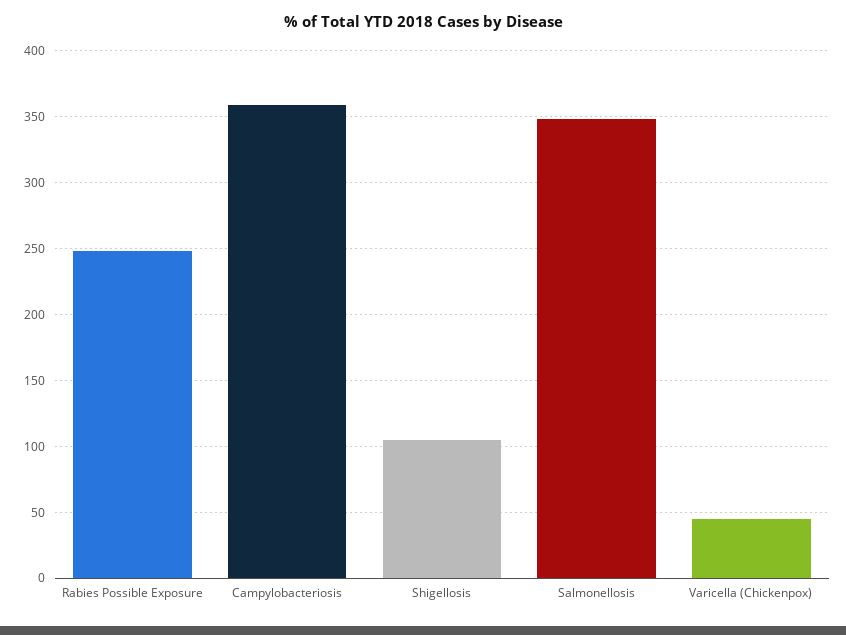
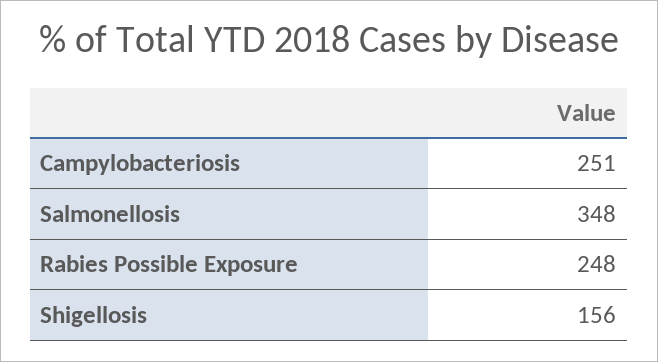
  {
    "Rabies Possible Exposure": 248,
-   "Campylobacteriosis": 360,
+   "Campylobacteriosis": 251,
-   "Shigellosis": 105,
+   "Shigellosis": 156,
-   "Salmonellosis": 348,
+   "Salmonellosis": 348
-   "Varicella (Chickenpox)": 45
  }

